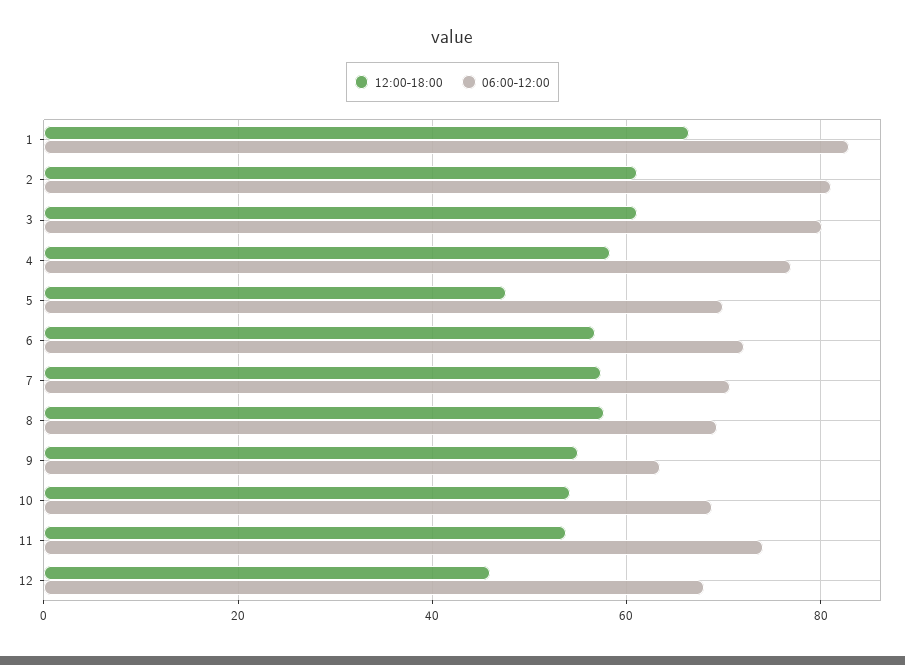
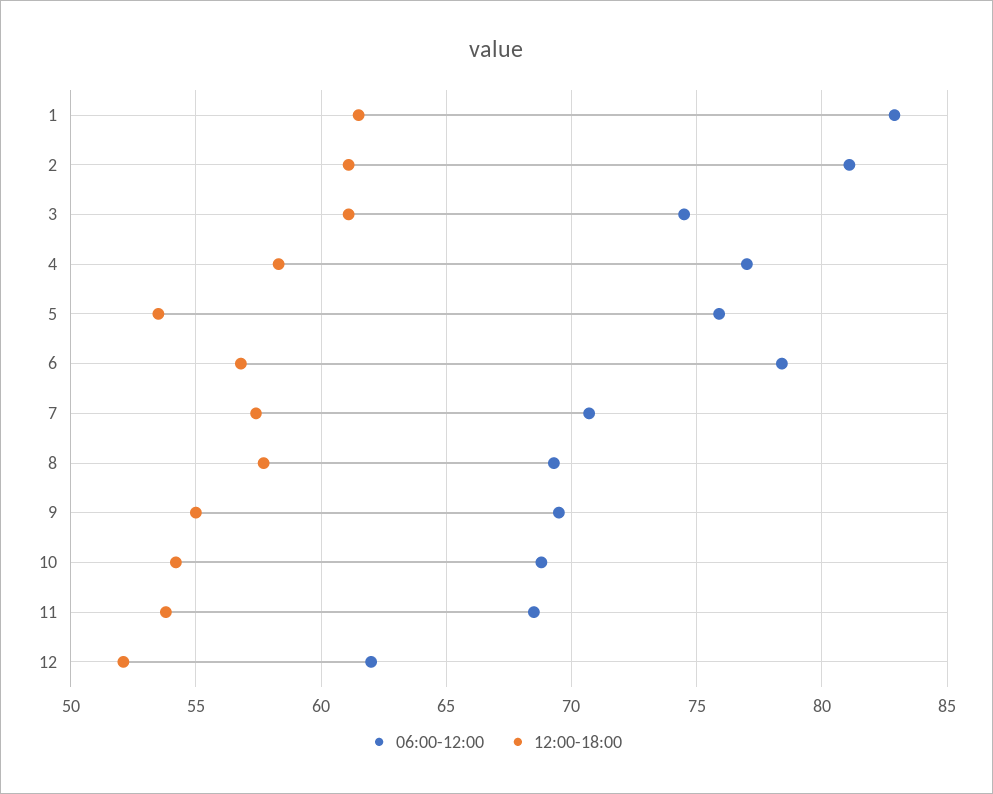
  {
    "12:00-18:00": {
-     "1": 66,
+     "1": 61.5,
      "2": 61,
      "3": 61,
      "4": 58.5,
-     "5": 48,
+     "5": 53.5,
      "6": 57,
      "7": 57.5,
      "8": 57.5,
      "9": 55,
      "10": 54,
      "11": 54,
-     "12": 46
+     "12": 52
    },
    "06:00-12:00": {
      "1": 83,
      "2": 81,
-     "3": 80,
+     "3": 74.5,
      "4": 77,
-     "5": 70,
+     "5": 76,
-     "6": 72,
+     "6": 78.5,
      "7": 70.5,
      "8": 69.5,
-     "9": 64,
+     "9": 69.5,
      "10": 69,
-     "11": 74,
+     "11": 68.5,
-     "12": 68
+     "12": 62
    }
  }

